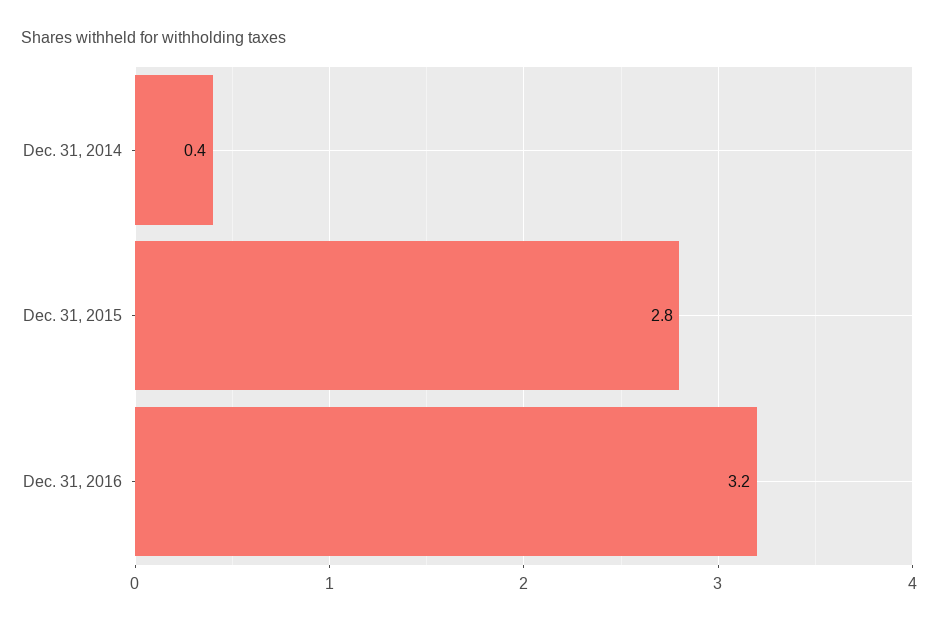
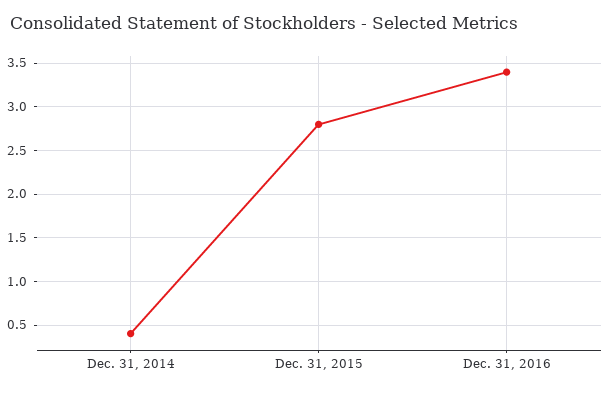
  {
    "Dec. 31, 2014": 0.4,
    "Dec. 31, 2015": 2.8,
-   "Dec. 31, 2016": 3.2
+   "Dec. 31, 2016": 3.4
  }

